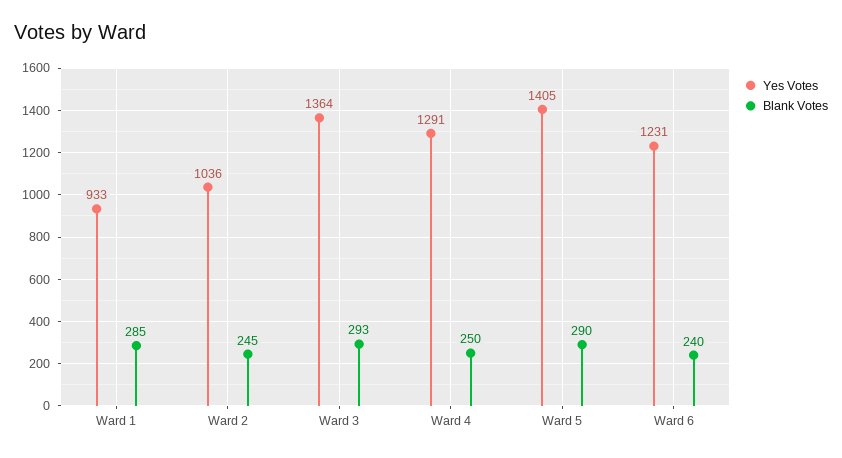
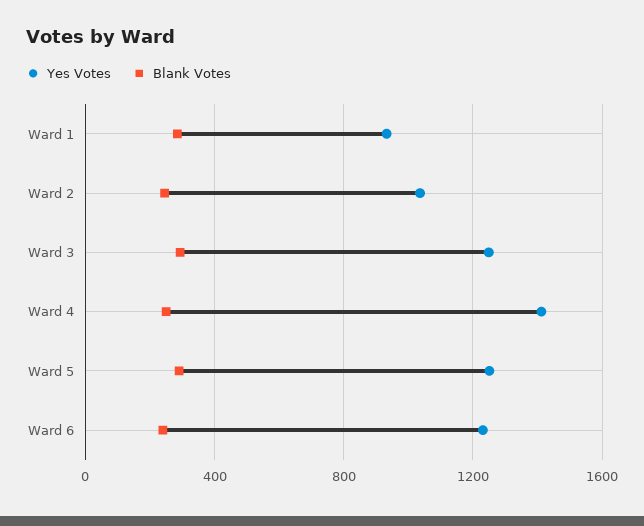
  {
    "Yes Votes": {
      "Ward 1": 933,
      "Ward 2": 1036,
-     "Ward 3": 1364,
+     "Ward 3": 1250,
-     "Ward 4": 1291,
+     "Ward 4": 1400,
-     "Ward 5": 1405,
+     "Ward 5": 1250,
      "Ward 6": 1231
    },
    "Blank Votes": {
      "Ward 1": 285,
      "Ward 2": 245,
      "Ward 3": 293,
      "Ward 4": 250,
      "Ward 5": 290,
      "Ward 6": 240
    }
  }

